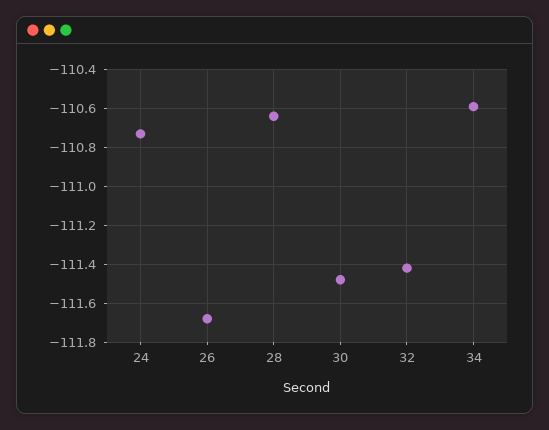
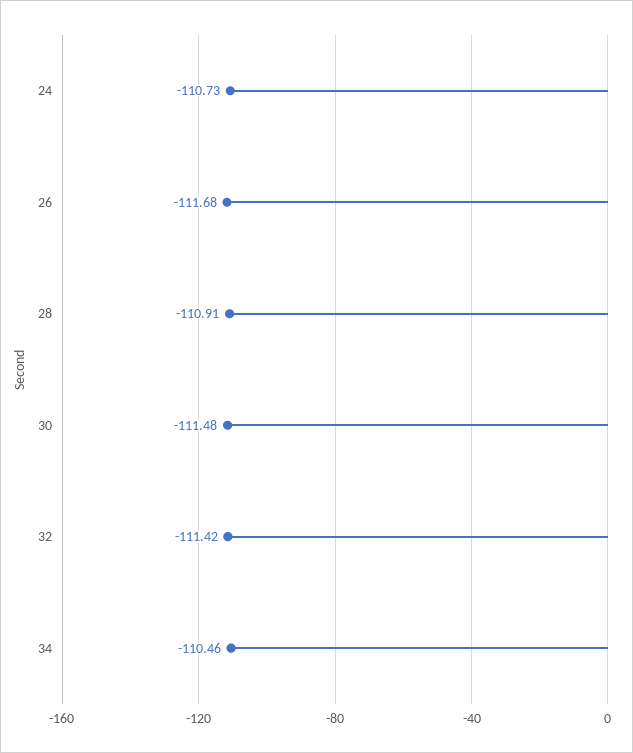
  {
    "24": -110.73,
    "26": -111.68,
-   "28": -110.65,
+   "28": -110.91,
    "30": -111.48,
    "32": -111.42,
-   "34": -110.6
+   "34": -110.46
  }

